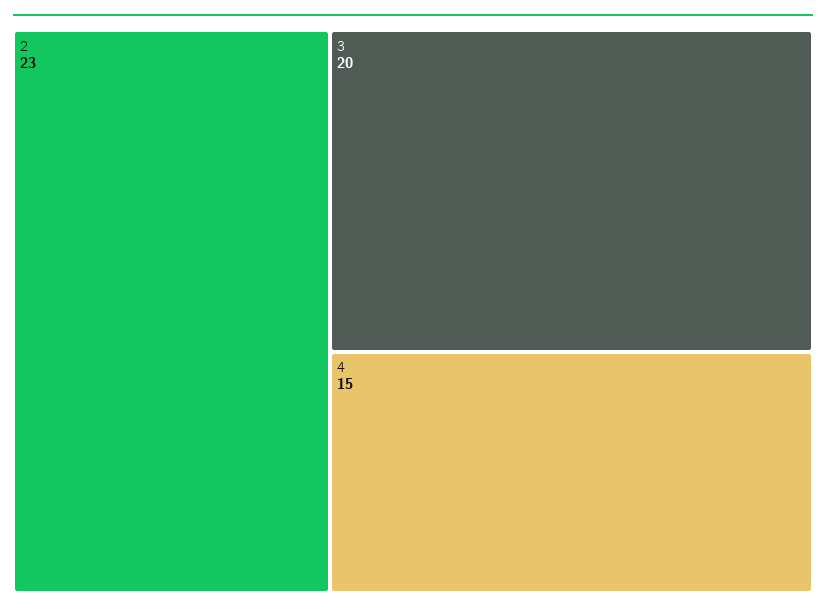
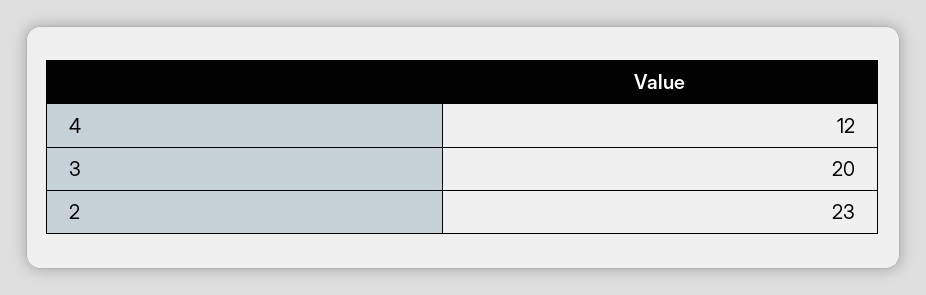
  {
    "2": 23,
    "3": 20,
-   "4": 15
+   "4": 12
  }

